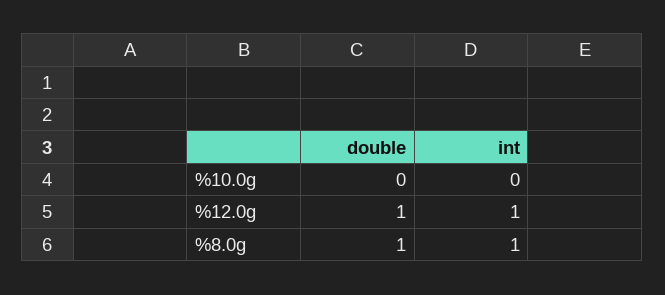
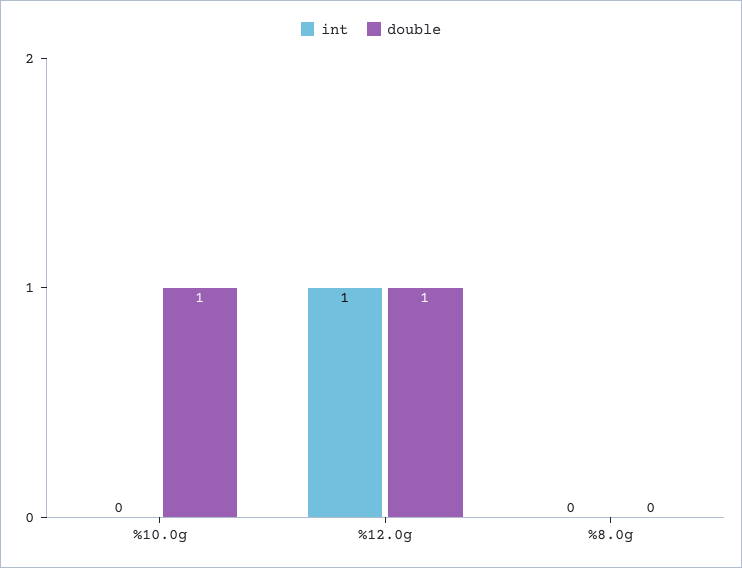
  {
    "double": {
-     "%10.0g": 0,
+     "%10.0g": 1,
      "%12.0g": 1,
-     "%8.0g": 1
+     "%8.0g": 0
    },
    "int": {
      "%10.0g": 0,
      "%12.0g": 1,
-     "%8.0g": 1
+     "%8.0g": 0
    }
  }

